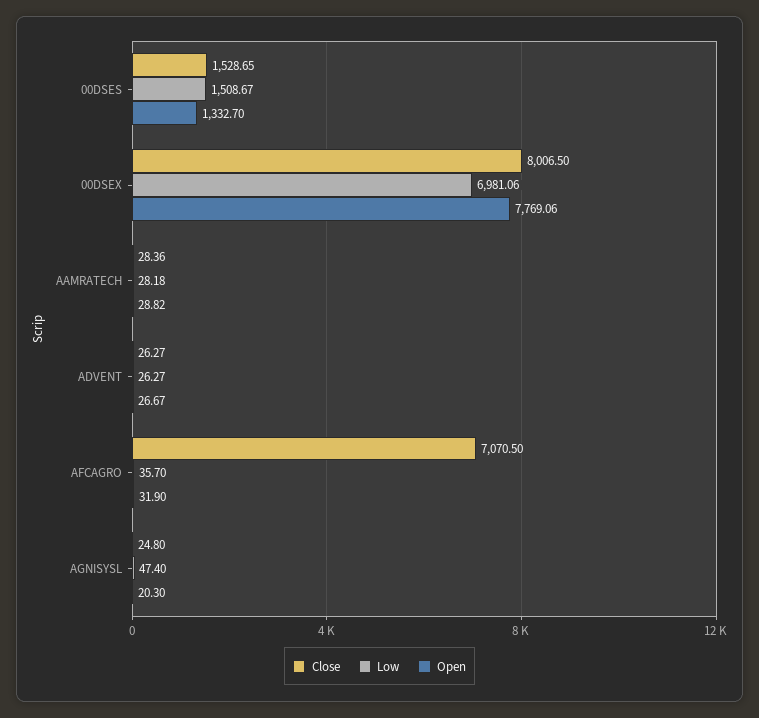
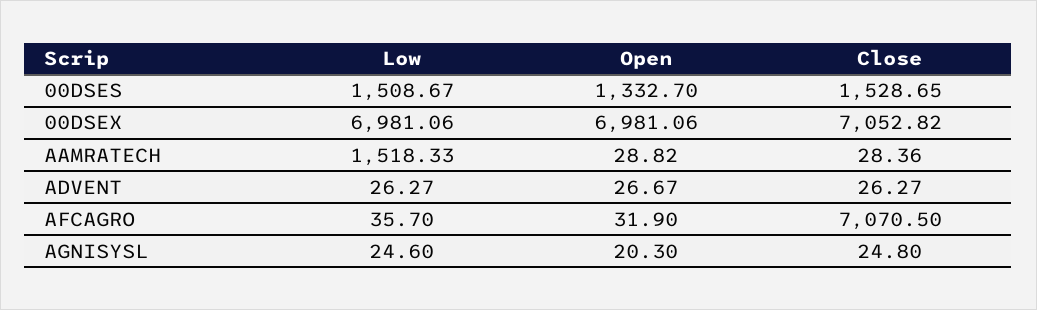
  {
    "Close": {
      "00DSES": 1528.65,
-     "00DSEX": 8006.5,
+     "00DSEX": 7052.82,
      "AAMRATECH": 28.36,
      "ADVENT": 26.27,
      "AFCAGRO": 7070.5,
      "AGNISYSL": 24.8
    },
    "Low": {
      "00DSES": 1508.67,
      "00DSEX": 6981.06,
-     "AAMRATECH": 28.18,
+     "AAMRATECH": 1518.33,
      "ADVENT": 26.27,
      "AFCAGRO": 35.7,
-     "AGNISYSL": 47.4
+     "AGNISYSL": 24.6
    },
    "Open": {
      "00DSES": 1332.7,
-     "00DSEX": 7769.06,
+     "00DSEX": 6981.06,
      "AAMRATECH": 28.82,
      "ADVENT": 26.67,
      "AFCAGRO": 31.9,
      "AGNISYSL": 20.3
    }
  }

